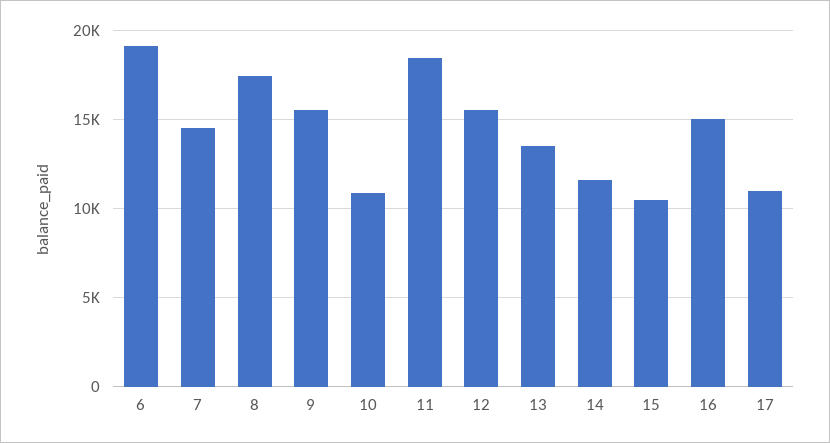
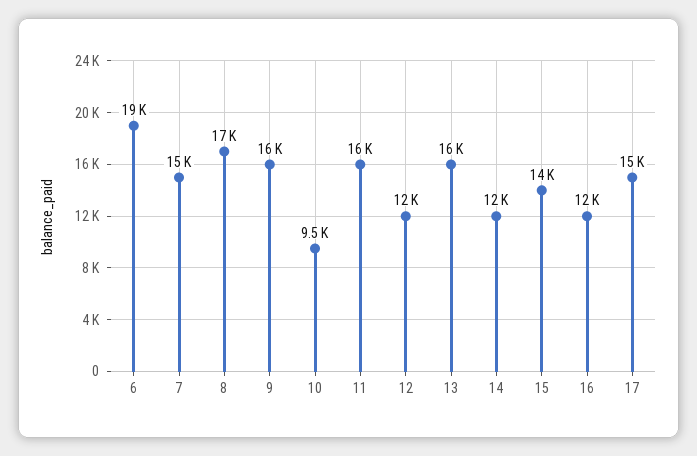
  {
    "6": 19000,
    "7": 15000,
    "8": 17000,
    "9": 16000,
-   "10": 11000,
+   "10": 9500,
-   "11": 18500,
+   "11": 16000,
-   "12": 15500,
+   "12": 12000,
-   "13": 13500,
+   "13": 16000,
    "14": 12000,
-   "15": 10500,
+   "15": 14000,
-   "16": 15000,
+   "16": 12000,
-   "17": 11000
+   "17": 15000
  }

